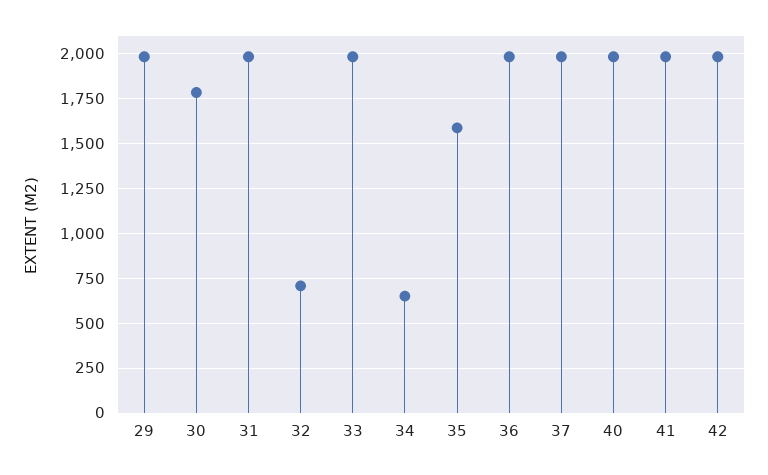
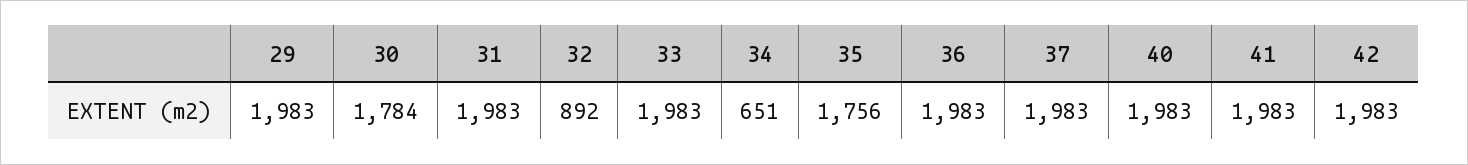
  {
    "29": 1983,
    "30": 1784,
    "31": 1983,
-   "32": 700,
+   "32": 892,
    "33": 1983,
    "34": 651,
-   "35": 1600,
+   "35": 1756,
    "36": 1983,
    "37": 1983,
    "40": 1983,
    "41": 1983,
    "42": 1983
  }

